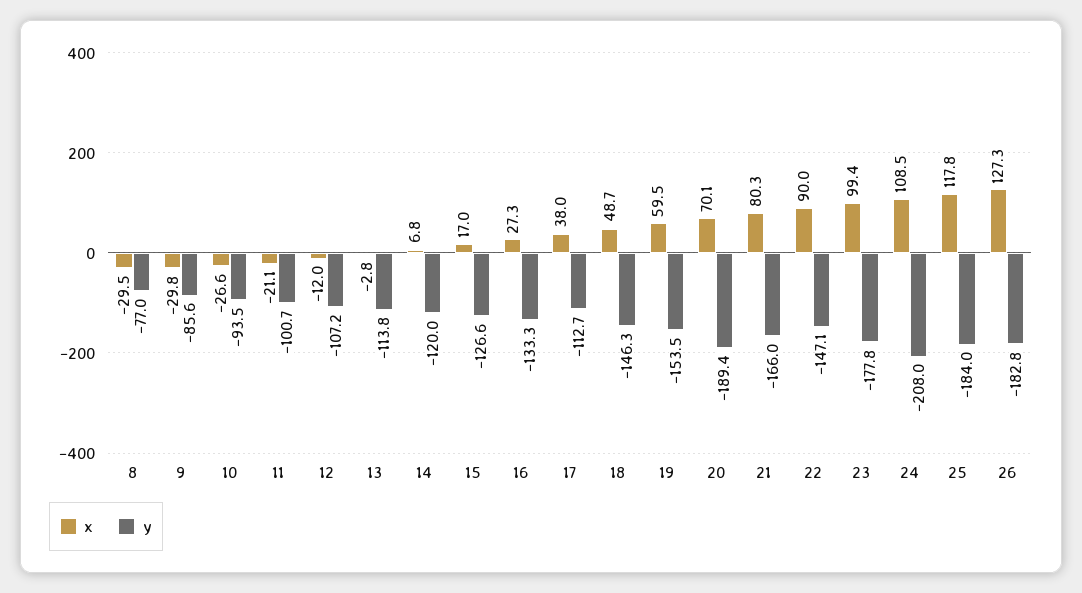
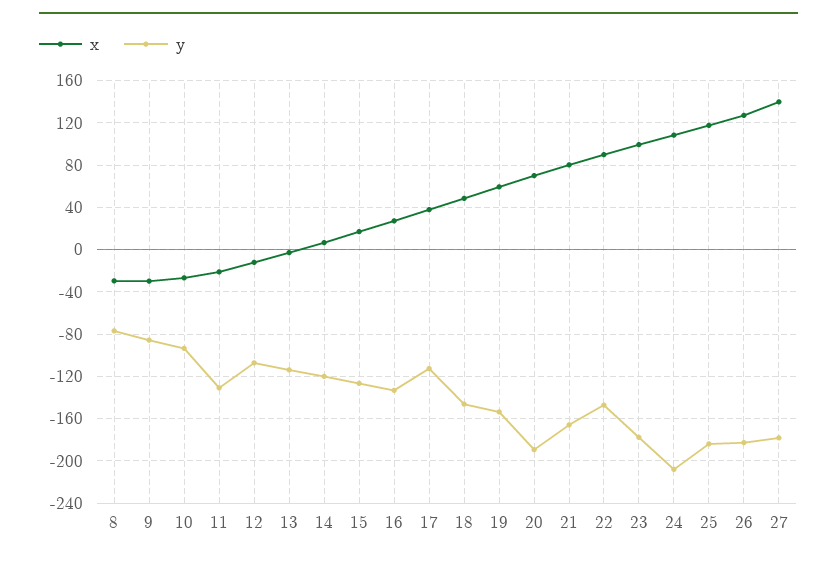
  {
    "x": {
      "8": -29.5,
      "9": -29.8,
      "10": -26.6,
      "11": -21.1,
      "12": -12,
      "13": -2.8,
      "14": 6.8,
      "15": 17,
      "16": 27.3,
      "17": 38,
      "18": 48.7,
      "19": 59.5,
      "20": 70.1,
      "21": 80.3,
      "22": 90,
      "23": 99.4,
      "24": 108.5,
      "25": 117.8,
-     "26": 127.3
+     "26": 127.3,
+     "27": 140
    },
    "y": {
      "8": -77,
      "9": -85.6,
      "10": -93.5,
-     "11": -100.7,
+     "11": -130,
      "12": -107.2,
      "13": -113.8,
      "14": -120,
      "15": -126.6,
      "16": -133.3,
      "17": -112.7,
      "18": -146.3,
      "19": -153.5,
      "20": -189.4,
      "21": -166,
      "22": -147.1,
      "23": -177.8,
      "24": -208,
      "25": -184,
-     "26": -182.8
+     "26": -182.8,
+     "27": -180
    }
  }

